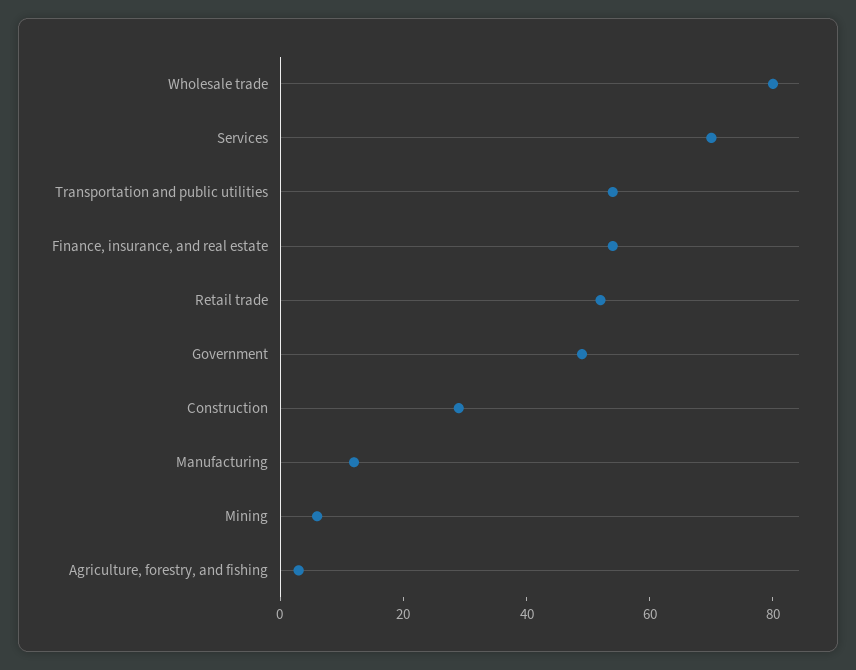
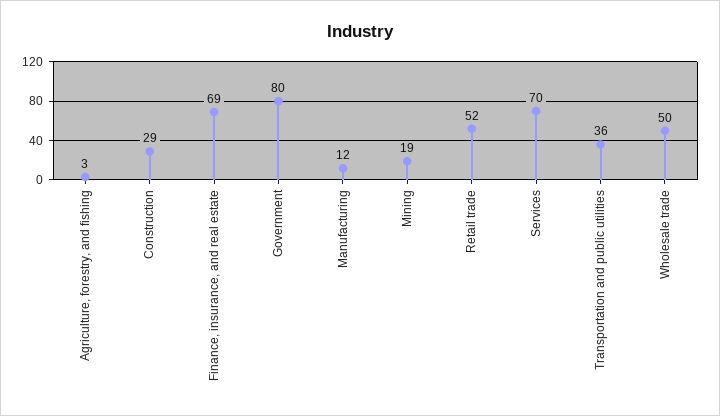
  {
-   "Wholesale trade": 80,
+   "Wholesale trade": 50,
    "Services": 70,
-   "Transportation and public utilities": 55,
+   "Transportation and public utilities": 36,
-   "Finance, insurance, and real estate": 55,
+   "Finance, insurance, and real estate": 69,
    "Retail trade": 52,
-   "Government": 50,
+   "Government": 80,
    "Construction": 29,
    "Manufacturing": 12,
-   "Mining": 5,
+   "Mining": 19,
    "Agriculture, forestry, and fishing": 3
  }

